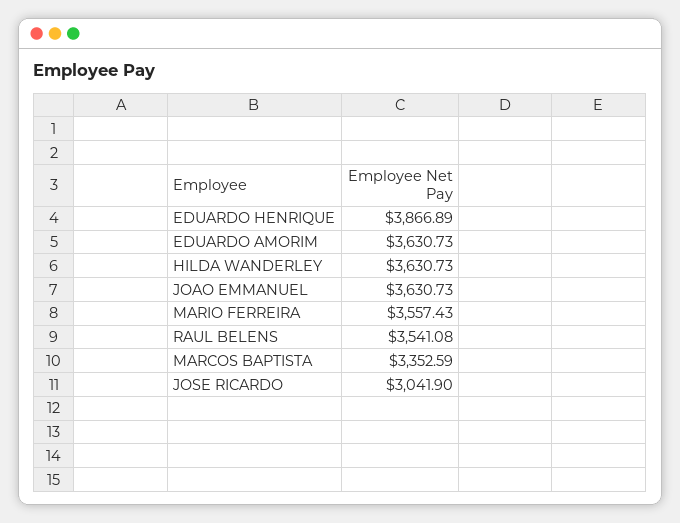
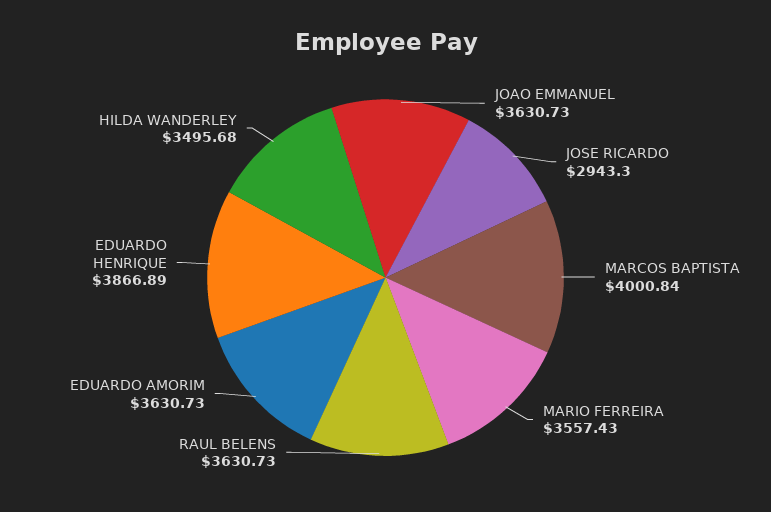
  {
    "EDUARDO HENRIQUE": 3866.89,
    "EDUARDO AMORIM": 3630.73,
-   "HILDA WANDERLEY": 3630.73,
+   "HILDA WANDERLEY": 3495.68,
    "JOAO EMMANUEL": 3630.73,
    "MARIO FERREIRA": 3557.43,
-   "RAUL BELENS": 3541.08,
+   "RAUL BELENS": 3630.73,
-   "MARCOS BAPTISTA": 3352.59,
+   "MARCOS BAPTISTA": 4000.84,
-   "JOSE RICARDO": 3041.9
+   "JOSE RICARDO": 2943.3
  }

